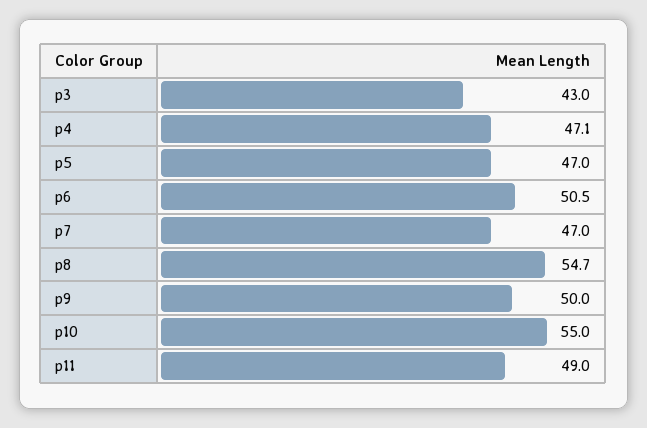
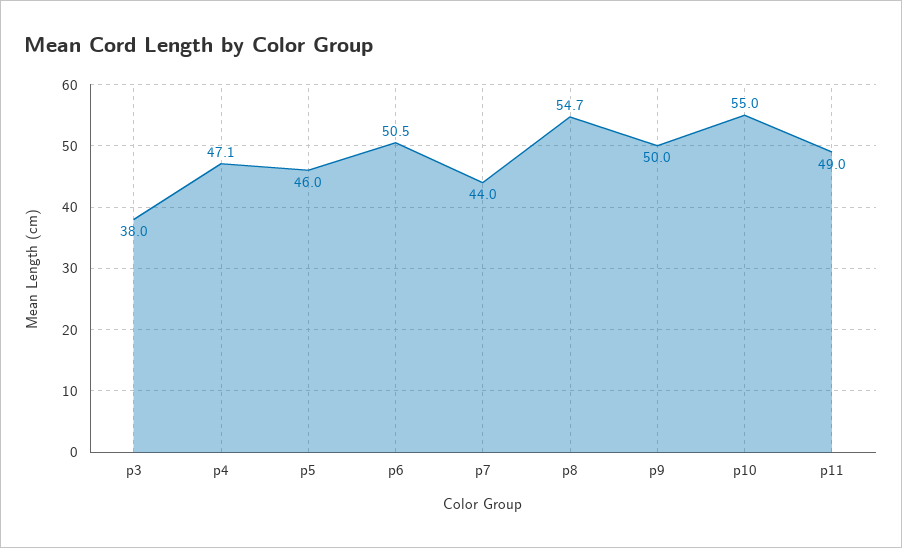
  {
-   "p3": 43,
+   "p3": 38,
    "p4": 47.1,
-   "p5": 47,
+   "p5": 46,
    "p6": 50.5,
-   "p7": 47,
+   "p7": 44,
    "p8": 54.7,
    "p9": 50,
    "p10": 55,
    "p11": 49
  }

